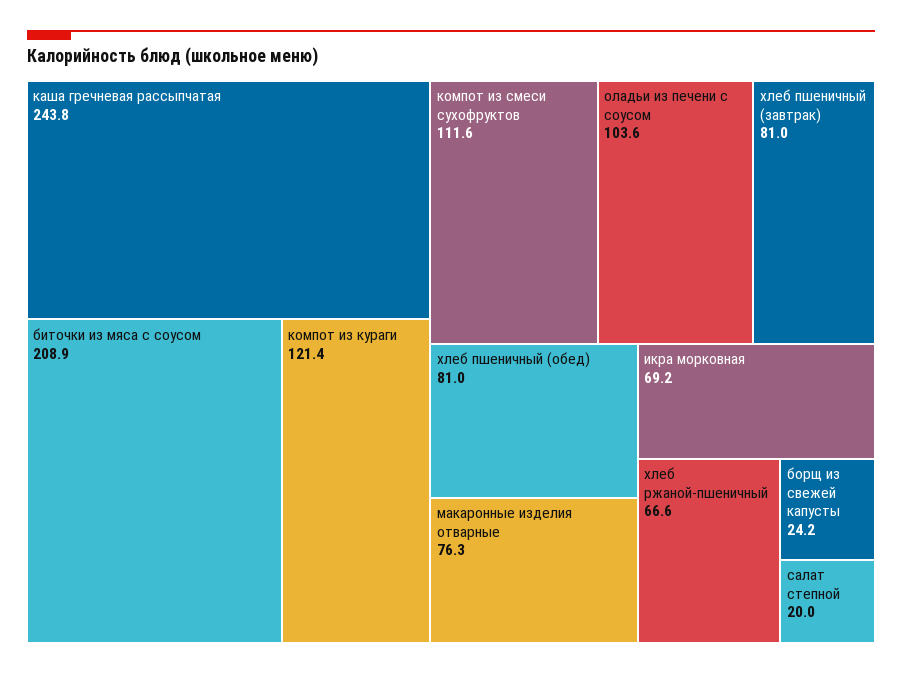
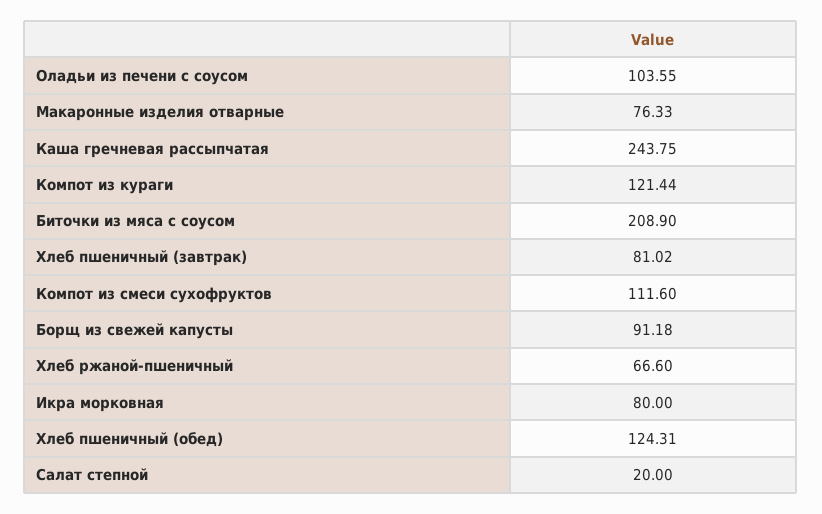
  {
    "каша гречневая рассыпчатая": 243.75,
    "биточки из мяса с соусом": 208.9,
    "компот из кураги": 121.44,
    "компот из смеси сухофруктов": 111.6,
    "оладьи из печени с соусом": 103.55,
    "хлеб пшеничный (завтрак)": 81.02,
-   "хлеб пшеничный (обед)": 81,
+   "хлеб пшеничный (обед)": 124.31,
    "макаронные изделия отварные": 76.33,
-   "икра морковная": 69.2,
+   "икра морковная": 80,
    "хлеб ржаной-пшеничный": 66.6,
-   "борщ из свежей капусты": 24.2,
+   "борщ из свежей капусты": 91.18,
    "салат степной": 20
  }

